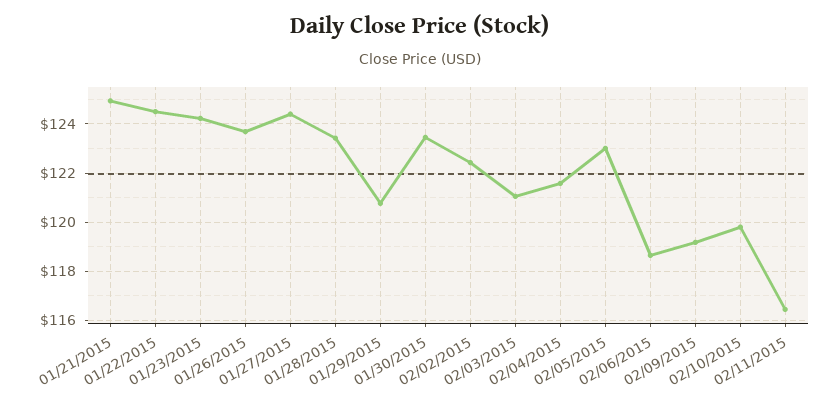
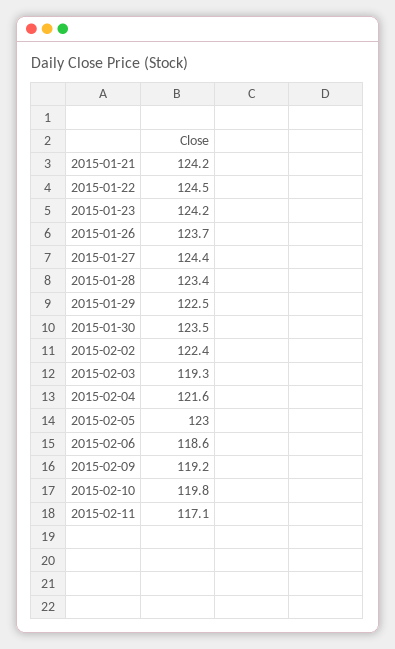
  {
-   "01/21/2015": 125,
+   "01/21/2015": 124.2,
    "01/22/2015": 124.5,
    "01/23/2015": 124.2,
    "01/26/2015": 123.7,
    "01/27/2015": 124.4,
    "01/28/2015": 123.4,
-   "01/29/2015": 120.75,
+   "01/29/2015": 122.5,
    "01/30/2015": 123.5,
    "02/02/2015": 122.4,
-   "02/03/2015": 121,
+   "02/03/2015": 119.3,
    "02/04/2015": 121.6,
    "02/05/2015": 123,
    "02/06/2015": 118.6,
    "02/09/2015": 119.2,
    "02/10/2015": 119.8,
-   "02/11/2015": 116.5
+   "02/11/2015": 117.1
  }

